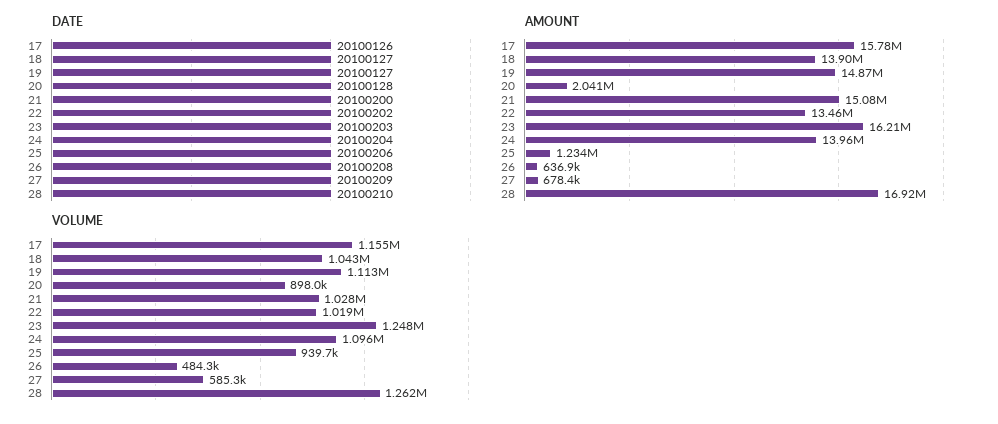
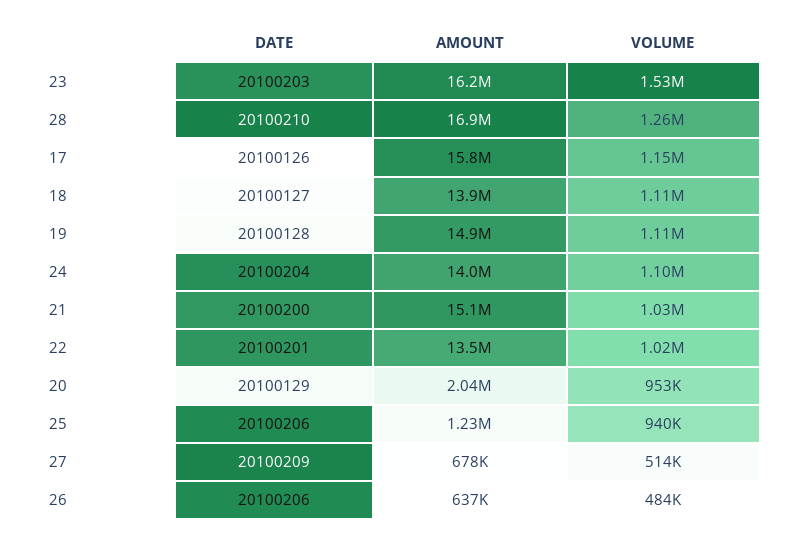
  {
    "DATE": {
      "17": 20100126,
      "18": 20100127,
-     "19": 20100127,
+     "19": 20100128,
-     "20": 20100128,
+     "20": 20100129,
      "21": 20100200,
-     "22": 20100202,
+     "22": 20100201,
      "23": 20100203,
      "24": 20100204,
      "25": 20100206,
-     "26": 20100208,
+     "26": 20100206,
      "27": 20100209,
      "28": 20100210
    },
    "AMOUNT": {
      "17": 15780000,
      "18": 13900000,
      "19": 14870000,
      "20": 2041000,
      "21": 15080000,
      "22": 13460000,
      "23": 16210000,
      "24": 13960000,
      "25": 1234000,
      "26": 636900,
      "27": 678400,
      "28": 16920000
    },
    "VOLUME": {
      "17": 1155000,
-     "18": 1043000,
+     "18": 1110000,
      "19": 1113000,
-     "20": 898000,
+     "20": 953000,
      "21": 1028000,
      "22": 1019000,
-     "23": 1248000,
+     "23": 1530000,
      "24": 1096000,
      "25": 939700,
      "26": 484300,
-     "27": 585300,
+     "27": 514000,
      "28": 1262000
    }
  }

